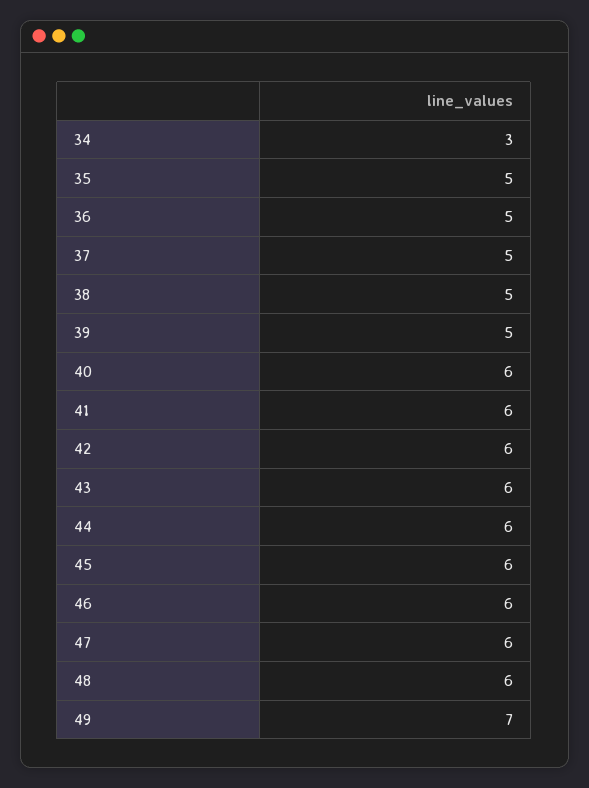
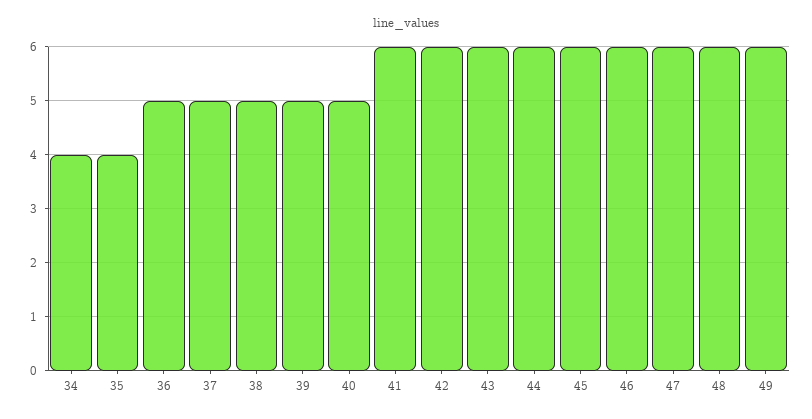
  {
-   "34": 3,
+   "34": 4,
-   "35": 5,
+   "35": 4,
    "36": 5,
    "37": 5,
    "38": 5,
    "39": 5,
-   "40": 6,
+   "40": 5,
    "41": 6,
    "42": 6,
    "43": 6,
    "44": 6,
    "45": 6,
    "46": 6,
    "47": 6,
    "48": 6,
-   "49": 7
+   "49": 6
  }

